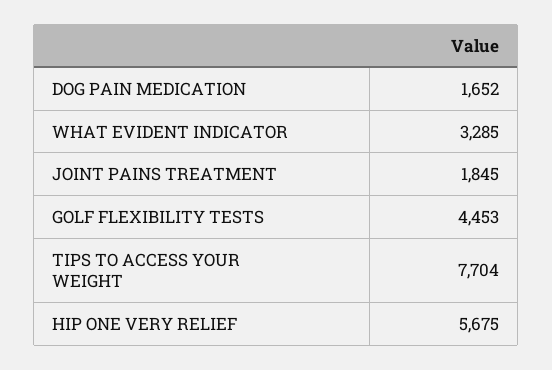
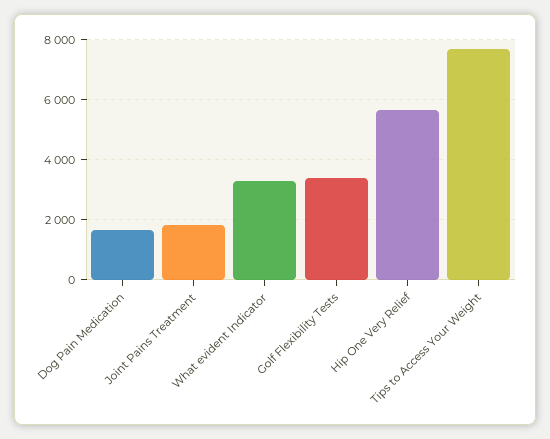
  {
    "DOG PAIN MEDICATION": 1652,
    "WHAT EVIDENT INDICATOR": 3285,
    "JOINT PAINS TREATMENT": 1845,
-   "GOLF FLEXIBILITY TESTS": 4453,
+   "GOLF FLEXIBILITY TESTS": 3400,
    "TIPS TO ACCESS YOUR WEIGHT": 7704,
    "HIP ONE VERY RELIEF": 5675
  }

